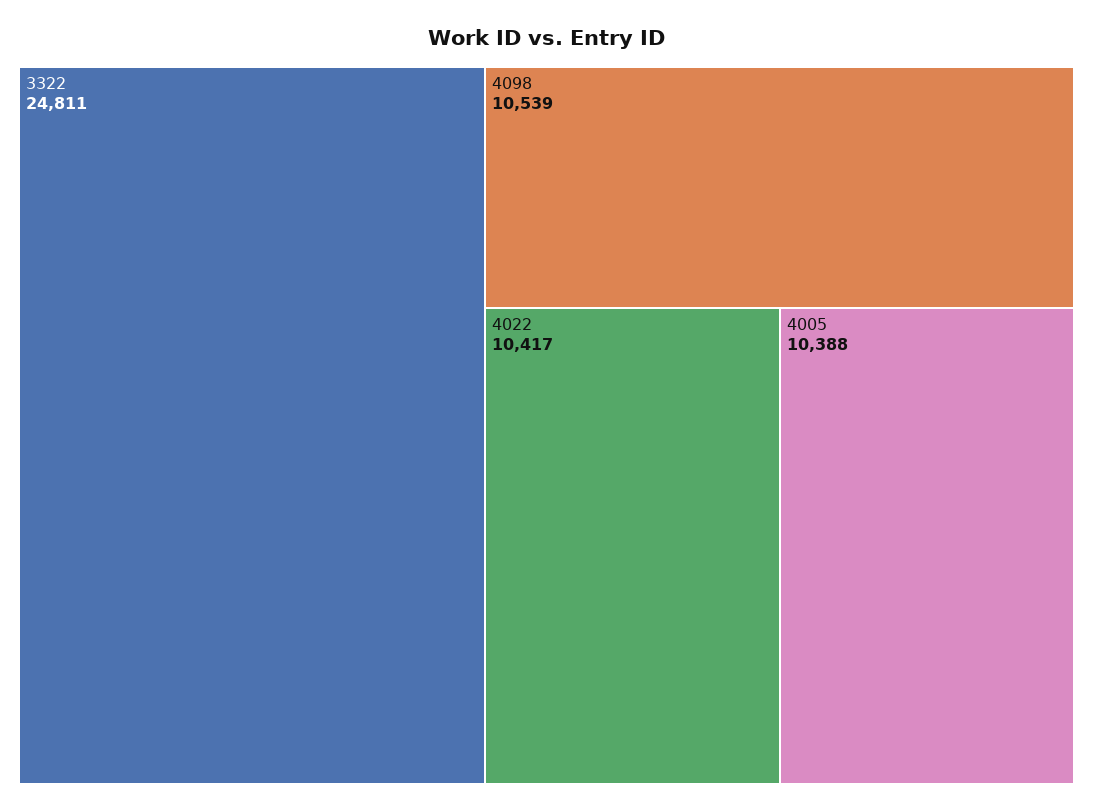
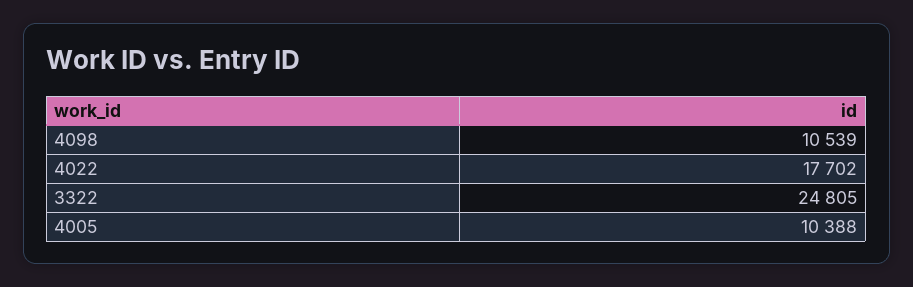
  {
-   "3322": 24811,
+   "3322": 24805,
    "4098": 10539,
-   "4022": 10417,
+   "4022": 17702,
    "4005": 10388
  }

